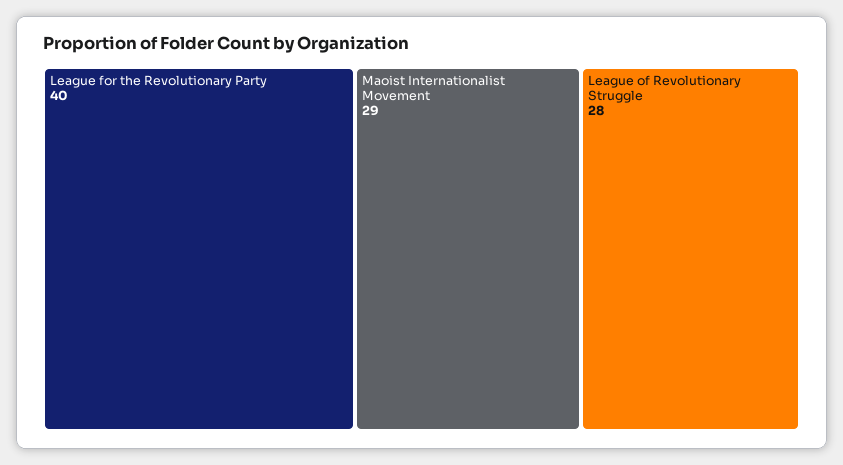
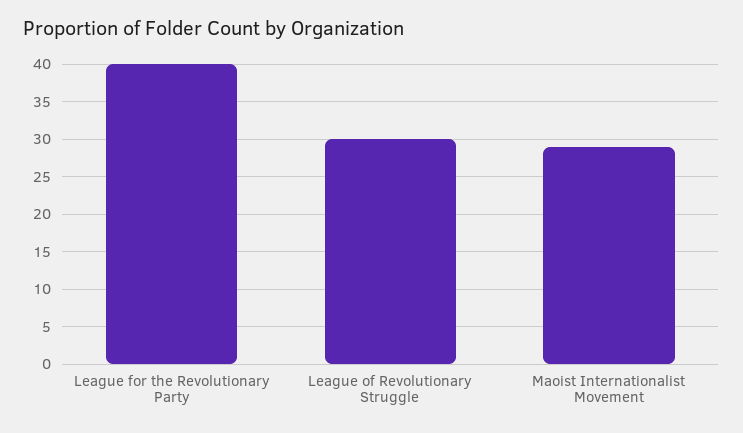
  {
    "League for the Revolutionary Party": 40,
    "Maoist Internationalist Movement": 29,
-   "League of Revolutionary Struggle": 28
+   "League of Revolutionary Struggle": 30
  }

